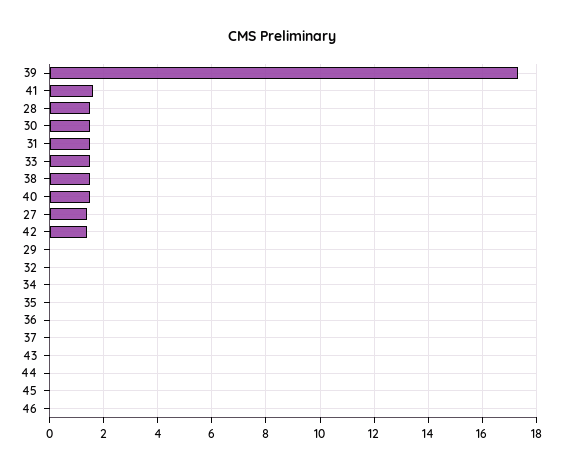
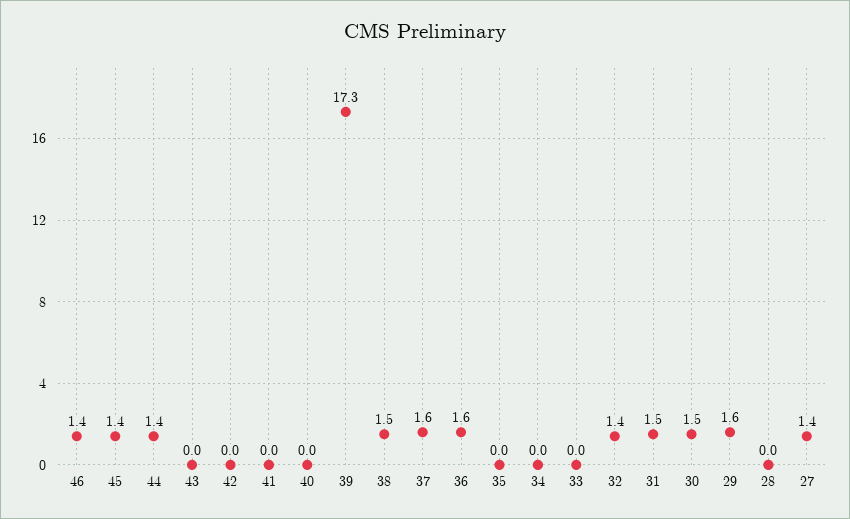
  {
    "39": 17.3,
-   "41": 1.5,
+   "41": 0,
-   "28": 1.5,
+   "28": 0,
    "30": 1.5,
    "31": 1.5,
-   "33": 1.5,
+   "33": 0,
    "38": 1.5,
-   "40": 1.5,
+   "40": 0,
    "27": 1.4,
-   "42": 1.5,
+   "42": 0,
-   "29": 0,
+   "29": 1.6,
-   "32": 0,
+   "32": 1.4,
    "34": 0,
    "35": 0,
-   "36": 0,
+   "36": 1.6,
-   "37": 0,
+   "37": 1.6,
    "43": 0,
-   "44": 0,
+   "44": 1.4,
-   "45": 0,
+   "45": 1.4,
-   "46": 0
+   "46": 1.4
  }

